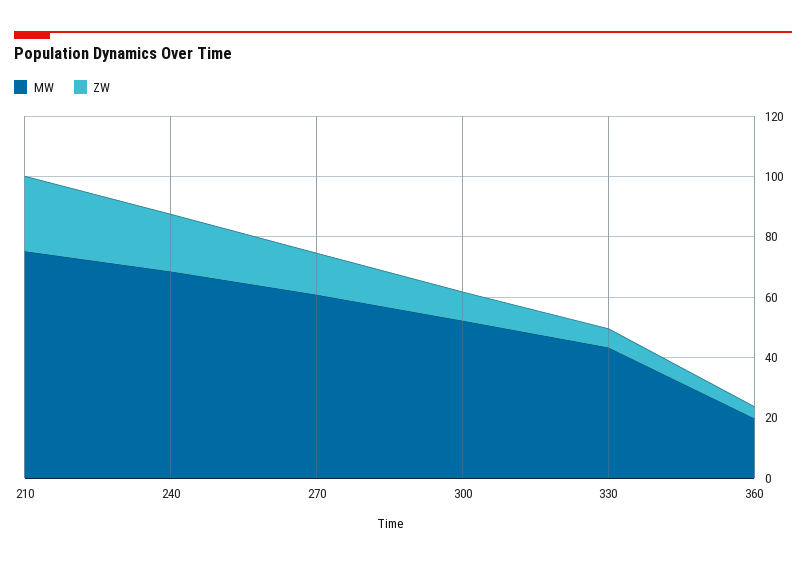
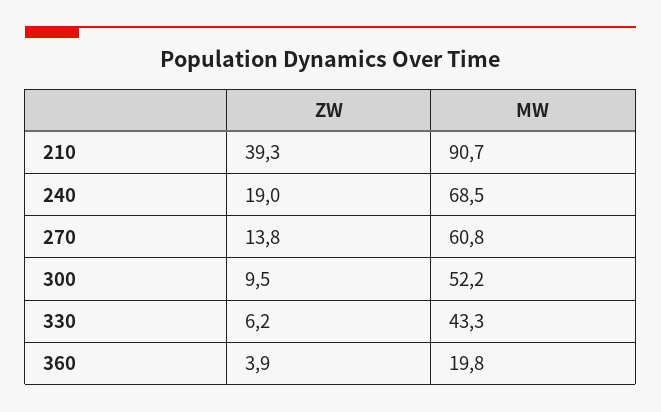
  {
    "MW": {
-     "210": 75,
+     "210": 90.7,
      "240": 68.5,
      "270": 60.8,
      "300": 52.2,
      "330": 43.3,
      "360": 19.8
    },
    "ZW": {
-     "210": 25,
+     "210": 39.3,
      "240": 19,
      "270": 13.8,
      "300": 9.5,
      "330": 6.2,
      "360": 3.9
    }
  }

